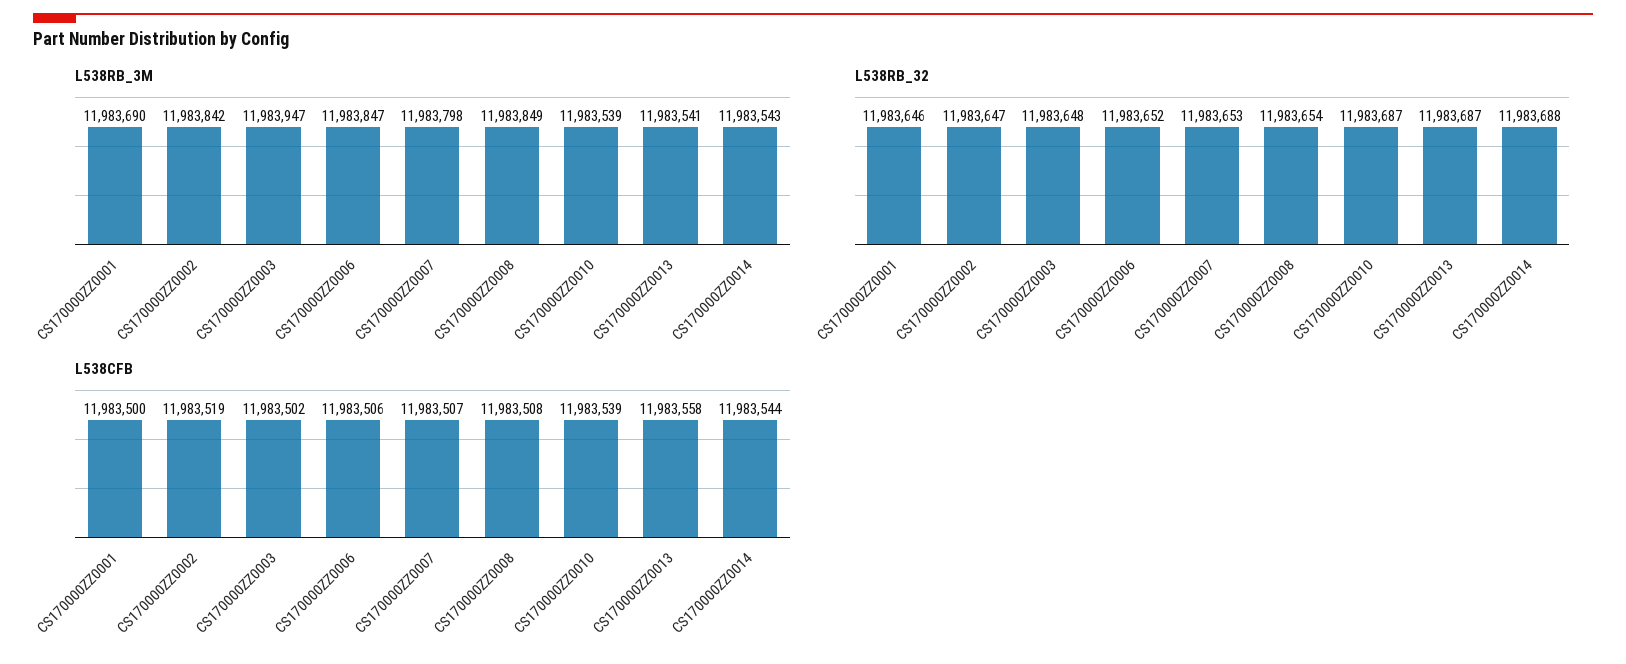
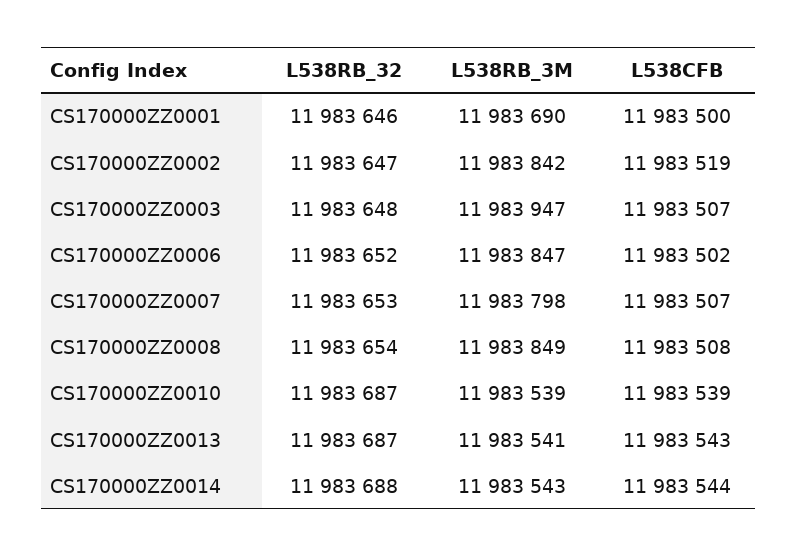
  {
    "L538RB_3M": {
      "CS170000ZZ0001": 11983690,
      "CS170000ZZ0002": 11983842,
      "CS170000ZZ0003": 11983947,
      "CS170000ZZ0006": 11983847,
      "CS170000ZZ0007": 11983798,
      "CS170000ZZ0008": 11983849,
      "CS170000ZZ0010": 11983539,
      "CS170000ZZ0013": 11983541,
      "CS170000ZZ0014": 11983543
    },
    "L538RB_32": {
      "CS170000ZZ0001": 11983646,
      "CS170000ZZ0002": 11983647,
      "CS170000ZZ0003": 11983648,
      "CS170000ZZ0006": 11983652,
      "CS170000ZZ0007": 11983653,
      "CS170000ZZ0008": 11983654,
      "CS170000ZZ0010": 11983687,
      "CS170000ZZ0013": 11983687,
      "CS170000ZZ0014": 11983688
    },
    "L538CFB": {
      "CS170000ZZ0001": 11983500,
      "CS170000ZZ0002": 11983519,
-     "CS170000ZZ0003": 11983502,
+     "CS170000ZZ0003": 11983507,
-     "CS170000ZZ0006": 11983506,
+     "CS170000ZZ0006": 11983502,
      "CS170000ZZ0007": 11983507,
      "CS170000ZZ0008": 11983508,
      "CS170000ZZ0010": 11983539,
-     "CS170000ZZ0013": 11983558,
+     "CS170000ZZ0013": 11983543,
      "CS170000ZZ0014": 11983544
    }
  }

